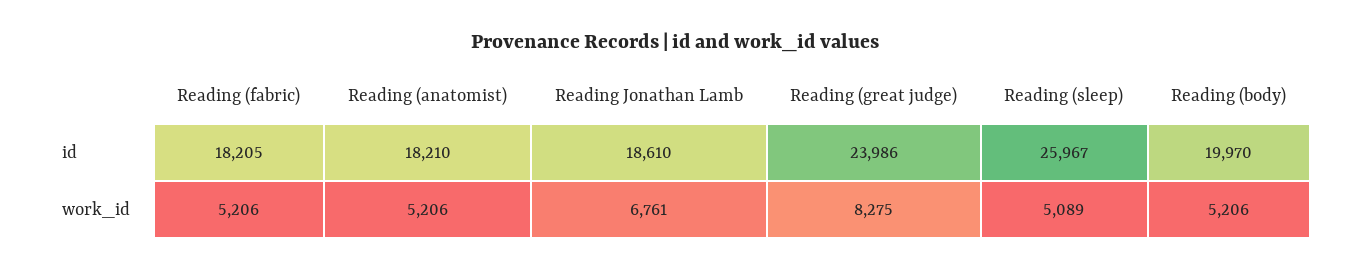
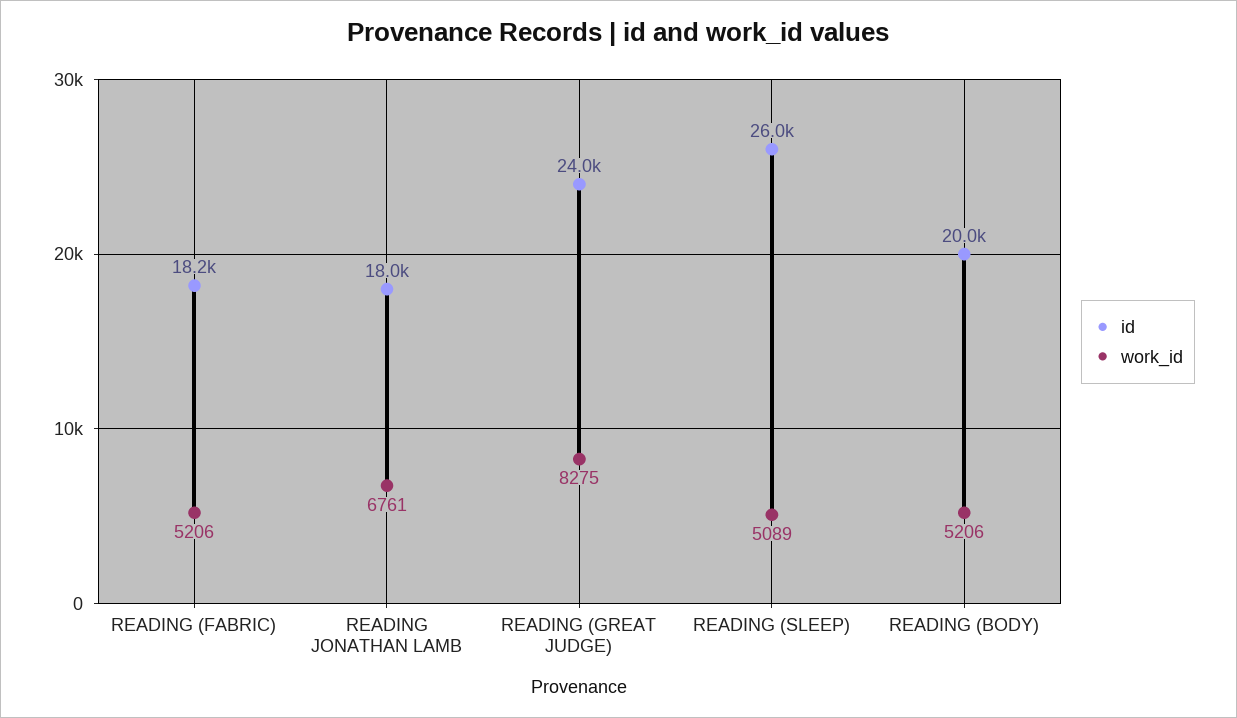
  {
    "id": {
      "Reading (fabric)": 18205,
-     "Reading (anatomist)": 18210,
-     "Reading Jonathan Lamb": 18610,
+     "Reading Jonathan Lamb": 18000,
      "Reading (great judge)": 23986,
      "Reading (sleep)": 25967,
      "Reading (body)": 19970
    },
    "work_id": {
      "Reading (fabric)": 5206,
-     "Reading (anatomist)": 5206,
      "Reading Jonathan Lamb": 6761,
      "Reading (great judge)": 8275,
      "Reading (sleep)": 5089,
      "Reading (body)": 5206
    }
  }

